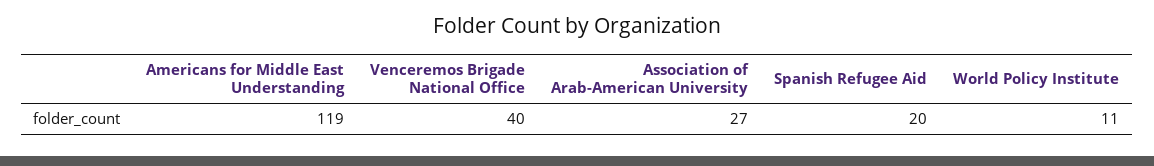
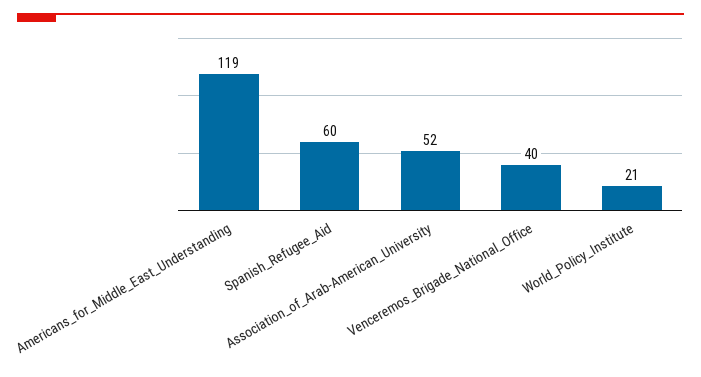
  {
    "Americans for Middle East Understanding": 119,
    "Venceremos Brigade National Office": 40,
-   "Association of Arab-American University": 27,
+   "Association of Arab-American University": 52,
-   "Spanish Refugee Aid": 20,
+   "Spanish Refugee Aid": 60,
-   "World Policy Institute": 11
+   "World Policy Institute": 21
  }

